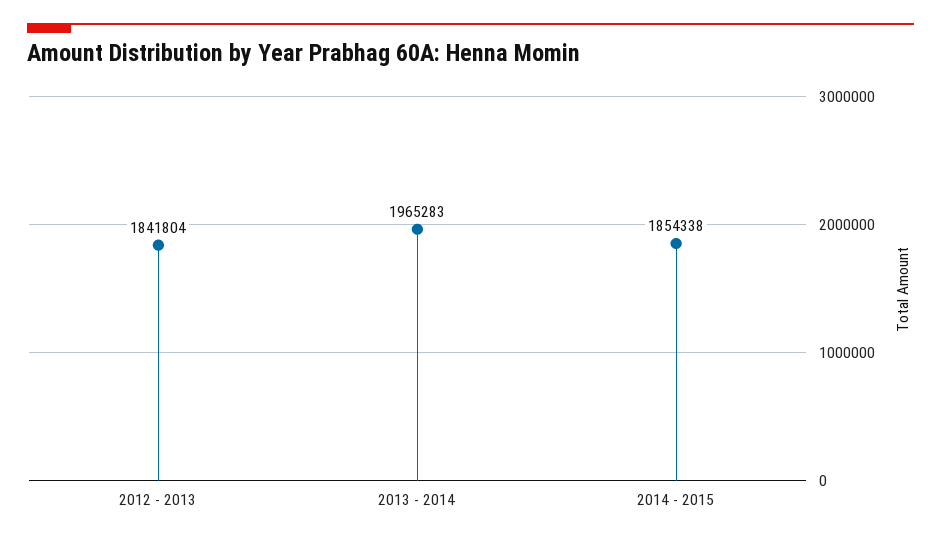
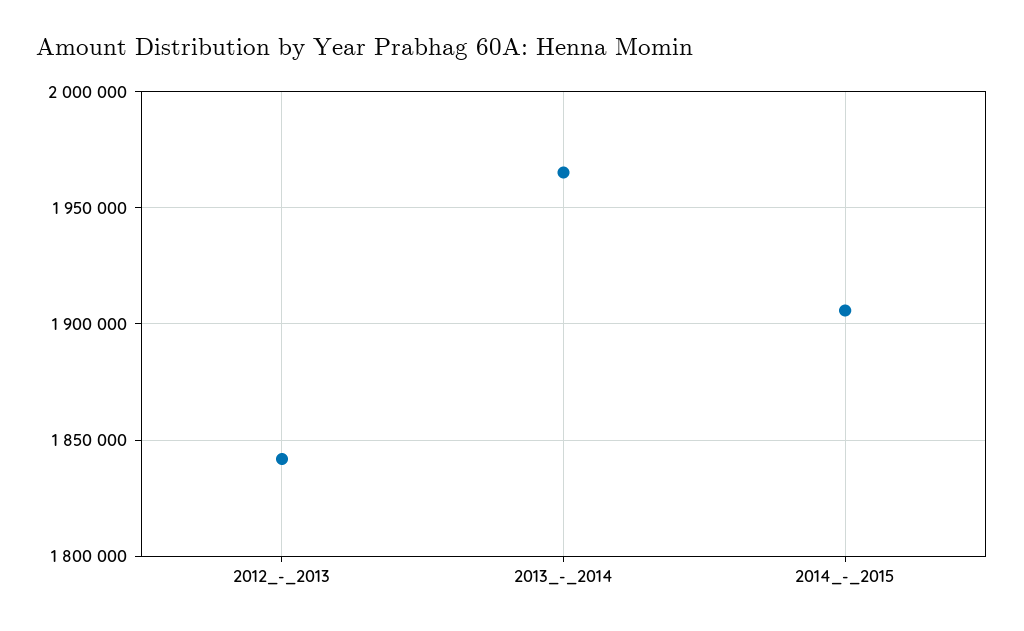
  {
    "2012 - 2013": 1841804,
    "2013 - 2014": 1965283,
-   "2014 - 2015": 1854338
+   "2014 - 2015": 1905000
  }

